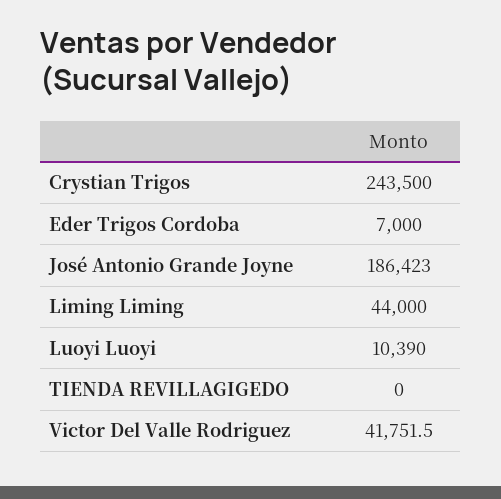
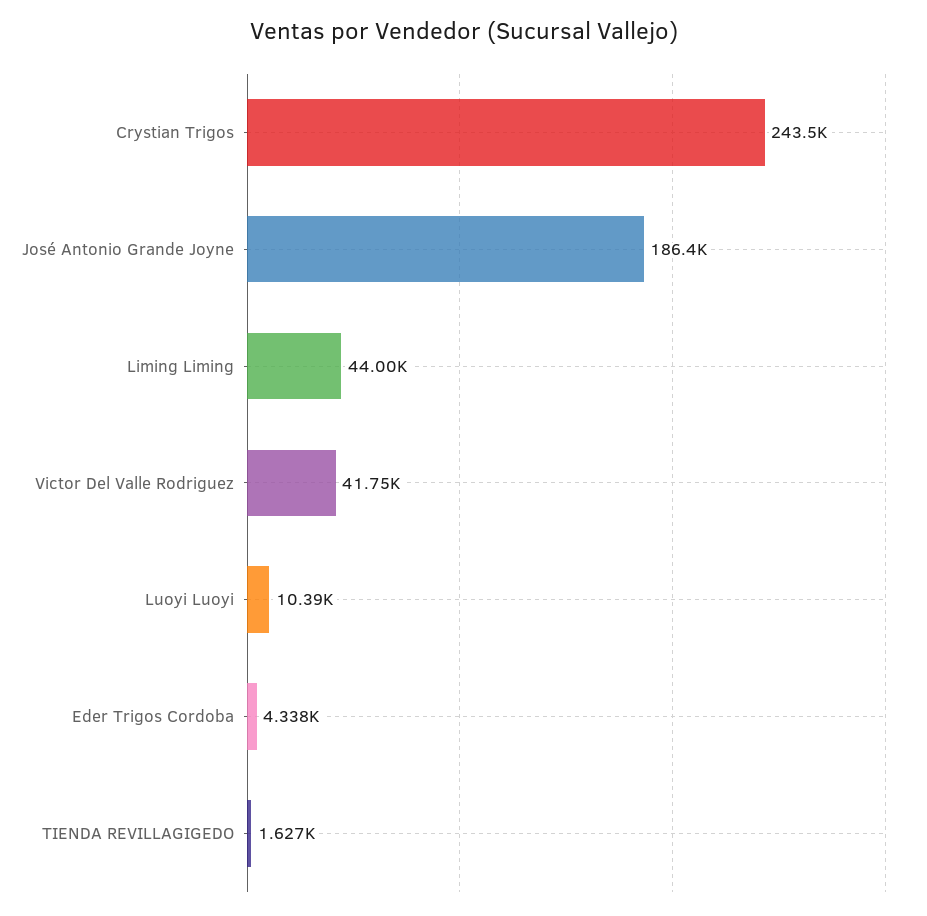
  {
    "Crystian Trigos": 243500,
-   "Eder Trigos Cordoba": 7000,
+   "Eder Trigos Cordoba": 4338,
    "José Antonio Grande Joyne": 186423,
    "Liming Liming": 44000,
    "Luoyi Luoyi": 10390,
-   "TIENDA REVILLAGIGEDO": 0,
+   "TIENDA REVILLAGIGEDO": 1627,
    "Victor Del Valle Rodriguez": 41751.5
  }

